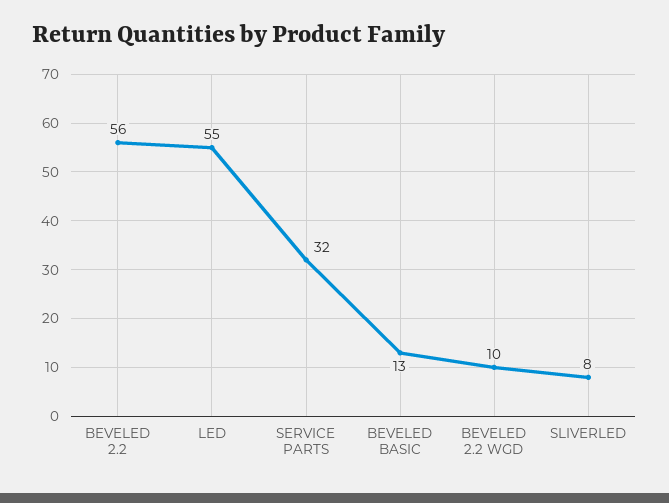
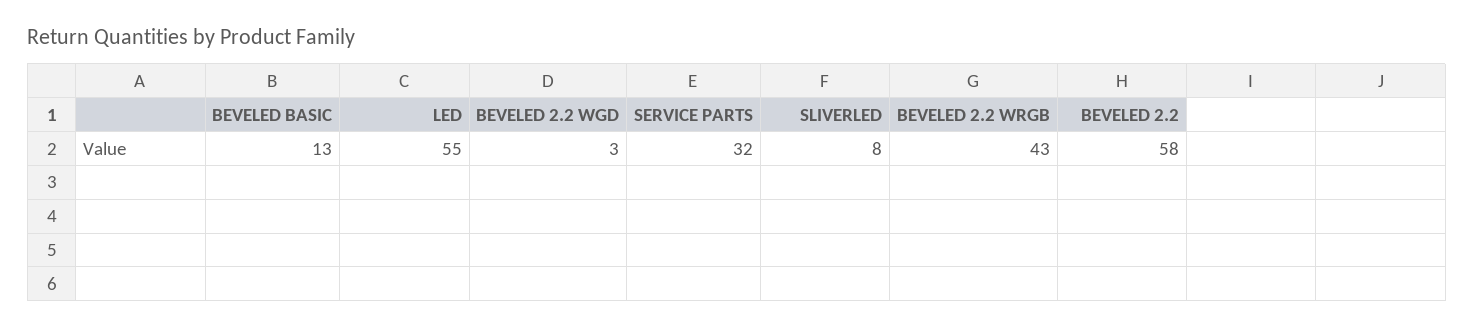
  {
-   "BEVELED 2.2": 56,
+   "BEVELED 2.2": 58,
    "LED": 55,
    "SERVICE PARTS": 32,
    "BEVELED BASIC": 13,
-   "BEVELED 2.2 WGD": 10,
+   "BEVELED 2.2 WGD": 3,
-   "SLIVERLED": 8
+   "SLIVERLED": 8,
+   "BEVELED 2.2 WRGB": 43
  }

